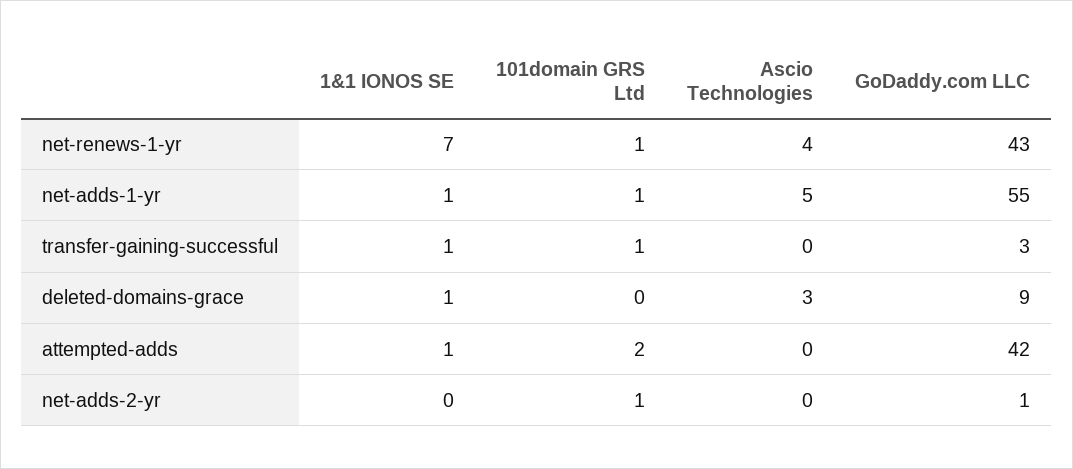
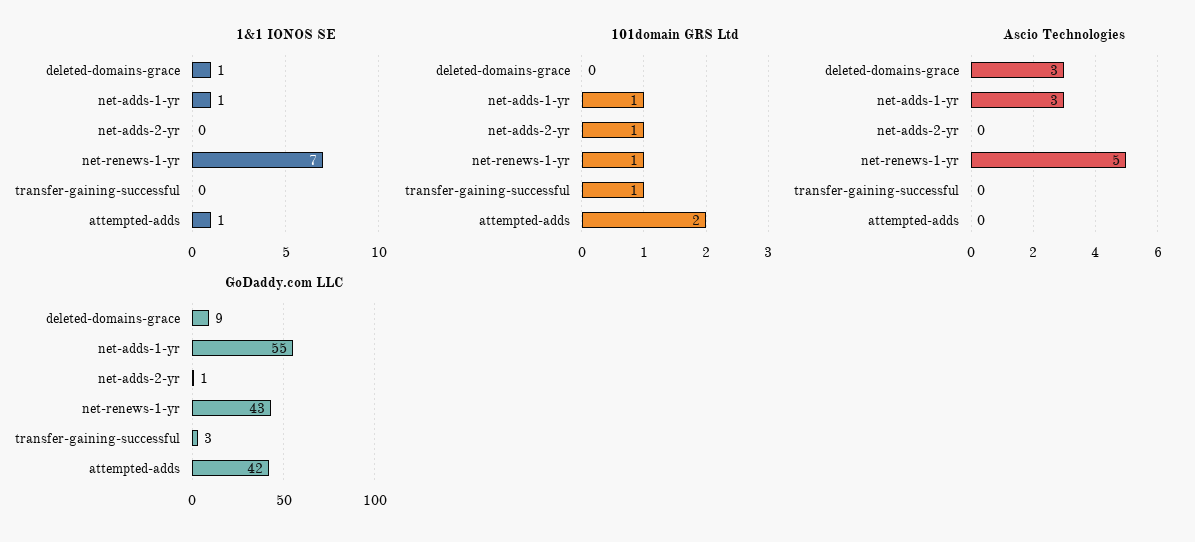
  {
    "1&1 IONOS SE": {
      "net-renews-1-yr": 7,
      "net-adds-1-yr": 1,
-     "transfer-gaining-successful": 1,
+     "transfer-gaining-successful": 0,
      "deleted-domains-grace": 1,
      "attempted-adds": 1,
      "net-adds-2-yr": 0
    },
    "101domain GRS Ltd": {
      "net-renews-1-yr": 1,
      "net-adds-1-yr": 1,
      "transfer-gaining-successful": 1,
      "deleted-domains-grace": 0,
      "attempted-adds": 2,
      "net-adds-2-yr": 1
    },
    "Ascio Technologies": {
-     "net-renews-1-yr": 4,
+     "net-renews-1-yr": 5,
-     "net-adds-1-yr": 5,
+     "net-adds-1-yr": 3,
      "transfer-gaining-successful": 0,
      "deleted-domains-grace": 3,
      "attempted-adds": 0,
      "net-adds-2-yr": 0
    },
    "GoDaddy.com LLC": {
      "net-renews-1-yr": 43,
      "net-adds-1-yr": 55,
      "transfer-gaining-successful": 3,
      "deleted-domains-grace": 9,
      "attempted-adds": 42,
      "net-adds-2-yr": 1
    }
  }

